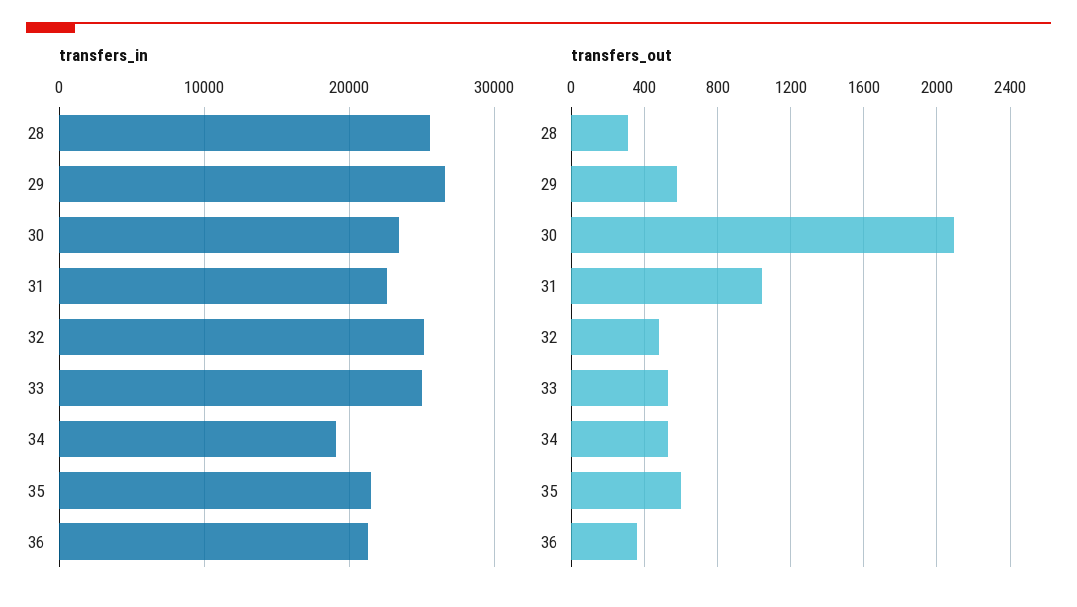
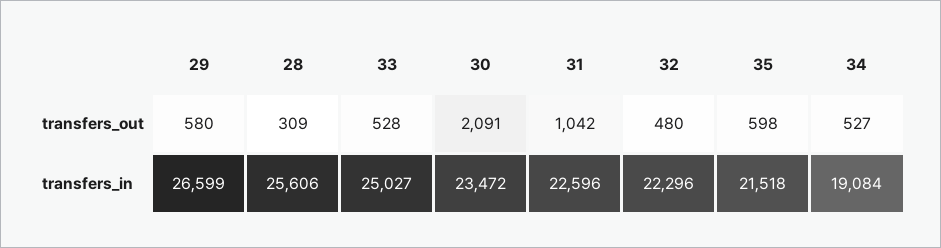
  {
    "transfers_in": {
      "28": 25606,
      "29": 26599,
      "30": 23472,
      "31": 22596,
-     "32": 25000,
+     "32": 22296,
      "33": 25027,
      "34": 19084,
-     "35": 21518,
+     "35": 21518
-     "36": 21000
    },
    "transfers_out": {
      "28": 309,
      "29": 580,
      "30": 2091,
      "31": 1042,
      "32": 480,
      "33": 528,
      "34": 527,
-     "35": 598,
+     "35": 598
-     "36": 350
    }
  }

